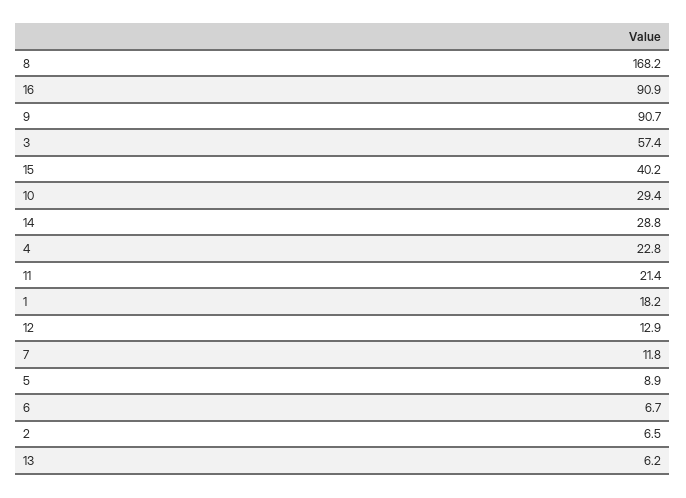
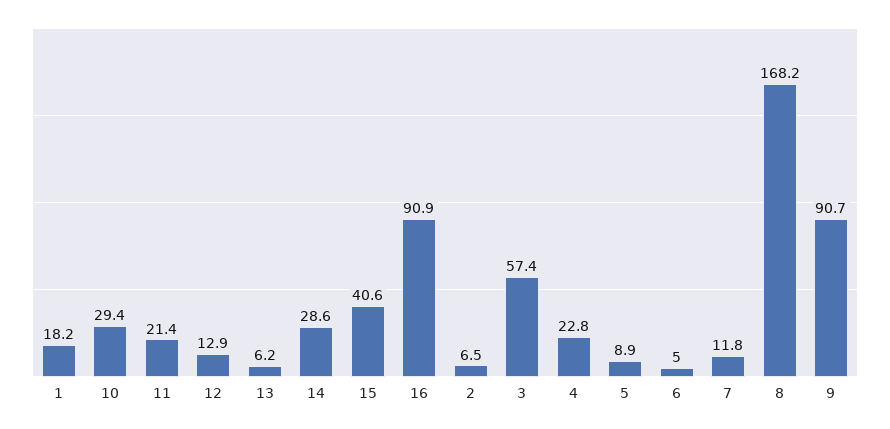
  {
    "8": 168.2,
    "16": 90.9,
    "9": 90.7,
    "3": 57.4,
-   "15": 40.2,
+   "15": 40.6,
    "10": 29.4,
-   "14": 28.8,
+   "14": 28.6,
    "4": 22.8,
    "11": 21.4,
    "1": 18.2,
    "12": 12.9,
    "7": 11.8,
    "5": 8.9,
-   "6": 6.7,
+   "6": 5,
    "2": 6.5,
    "13": 6.2
  }

